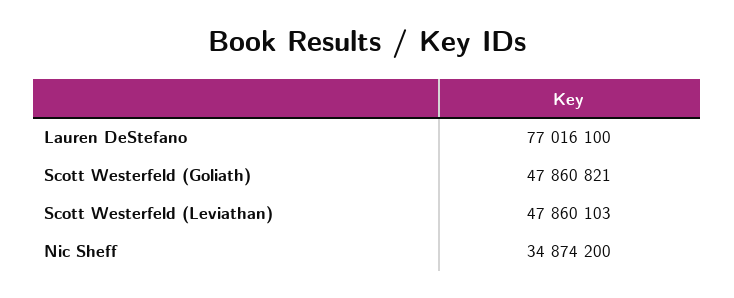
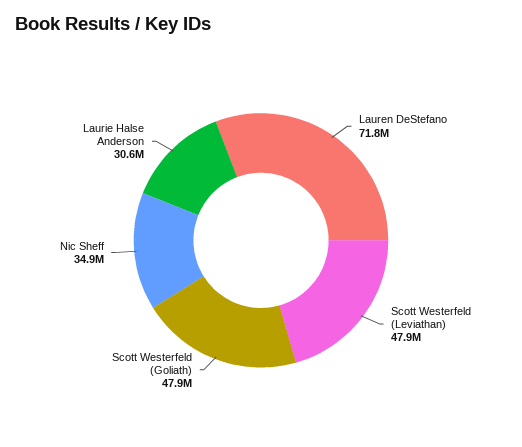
  {
-   "Lauren DeStefano": 77016100,
+   "Lauren DeStefano": 71800000,
    "Scott Westerfeld (Goliath)": 47860821,
    "Scott Westerfeld (Leviathan)": 47860103,
-   "Nic Sheff": 34874200
+   "Nic Sheff": 34874200,
+   "Laurie Halse Anderson": 30600000
  }

